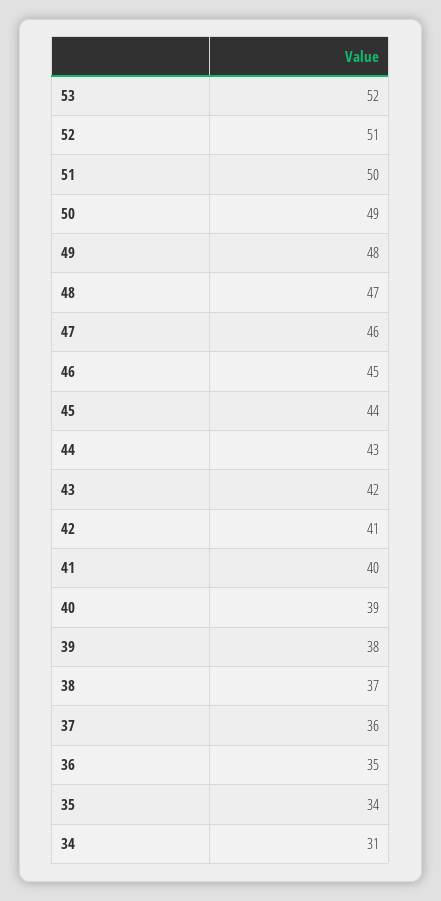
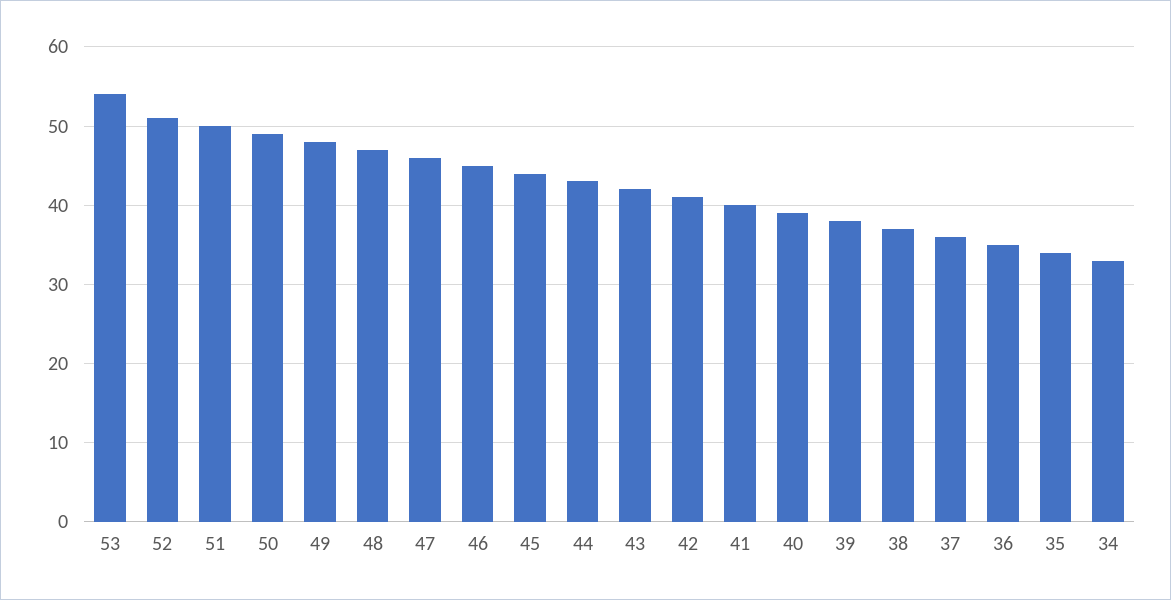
  {
-   "53": 52,
+   "53": 54,
    "52": 51,
    "51": 50,
    "50": 49,
    "49": 48,
    "48": 47,
    "47": 46,
    "46": 45,
    "45": 44,
    "44": 43,
    "43": 42,
    "42": 41,
    "41": 40,
    "40": 39,
    "39": 38,
    "38": 37,
    "37": 36,
    "36": 35,
    "35": 34,
-   "34": 31
+   "34": 33
  }

